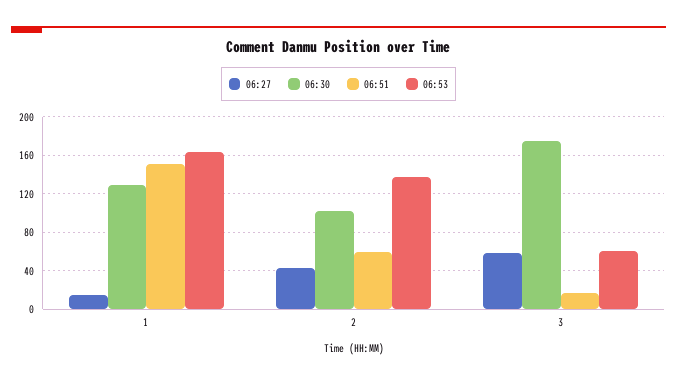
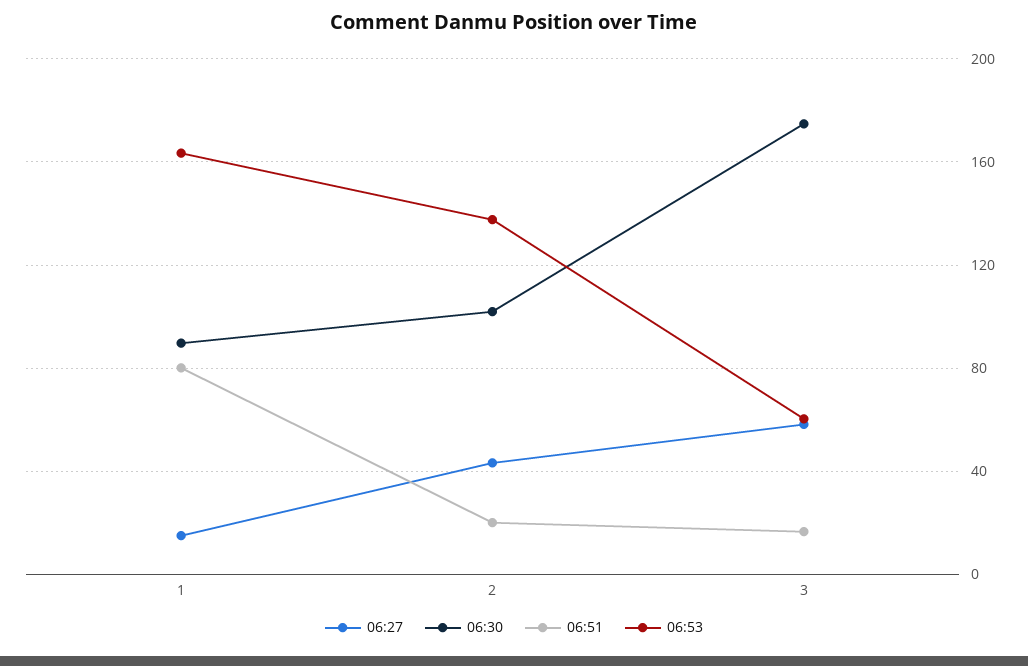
  {
    "06:27": {
      "1": 15,
      "2": 45,
      "3": 60
    },
    "06:30": {
-     "1": 130,
+     "1": 90,
      "2": 100,
      "3": 175
    },
    "06:51": {
-     "1": 150,
+     "1": 80,
-     "2": 60,
+     "2": 20,
      "3": 15
    },
    "06:53": {
      "1": 165,
      "2": 140,
      "3": 60
    }
  }

